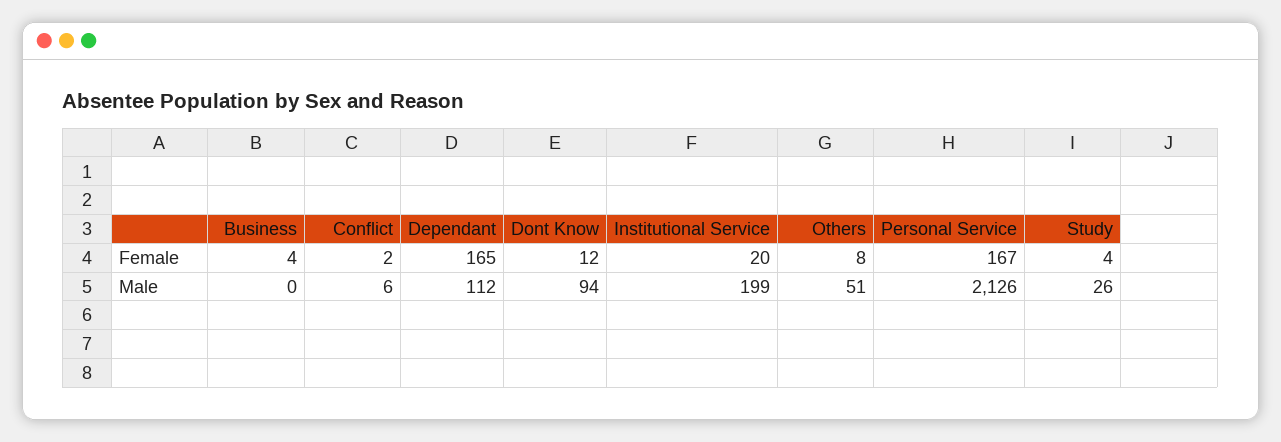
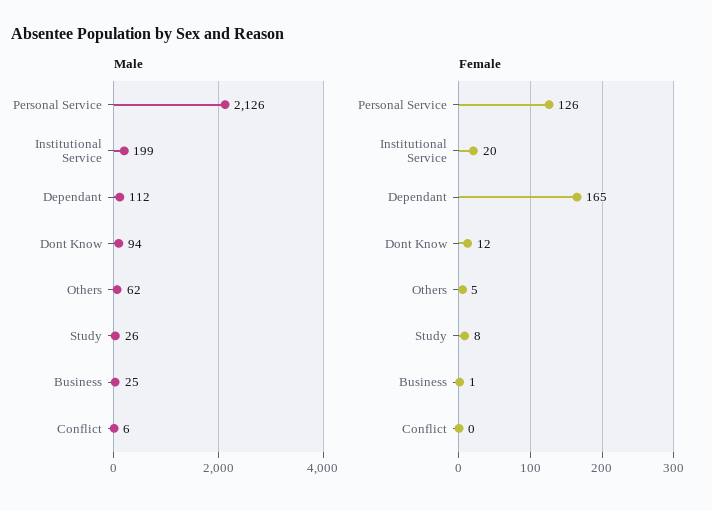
  {
    "Female": {
-     "Business": 4,
+     "Business": 1,
-     "Conflict": 2,
+     "Conflict": 0,
      "Dependant": 165,
      "Dont Know": 12,
      "Institutional Service": 20,
-     "Others": 8,
+     "Others": 5,
-     "Personal Service": 167,
+     "Personal Service": 126,
-     "Study": 4
+     "Study": 8
    },
    "Male": {
-     "Business": 0,
+     "Business": 25,
      "Conflict": 6,
      "Dependant": 112,
      "Dont Know": 94,
      "Institutional Service": 199,
-     "Others": 51,
+     "Others": 62,
      "Personal Service": 2126,
      "Study": 26
    }
  }

